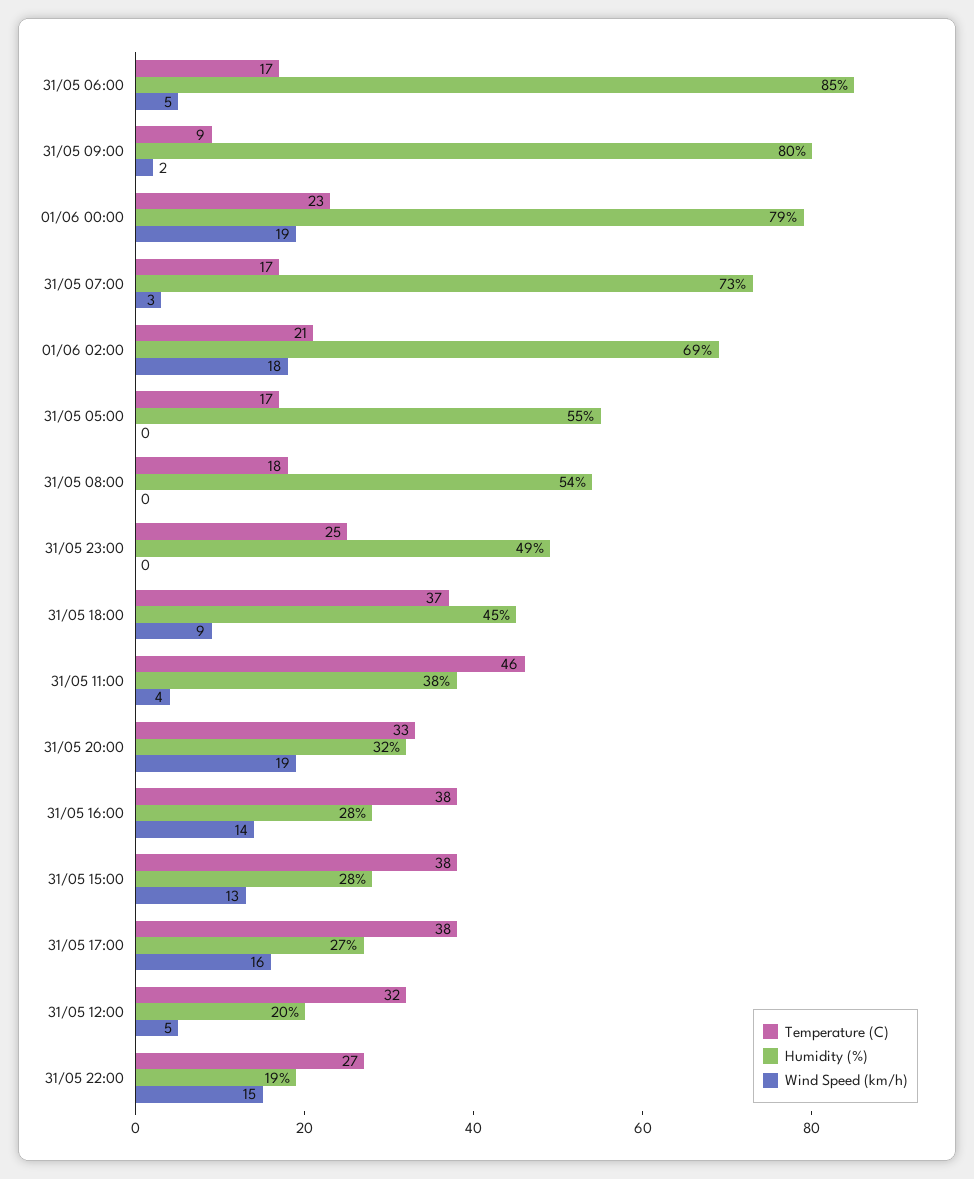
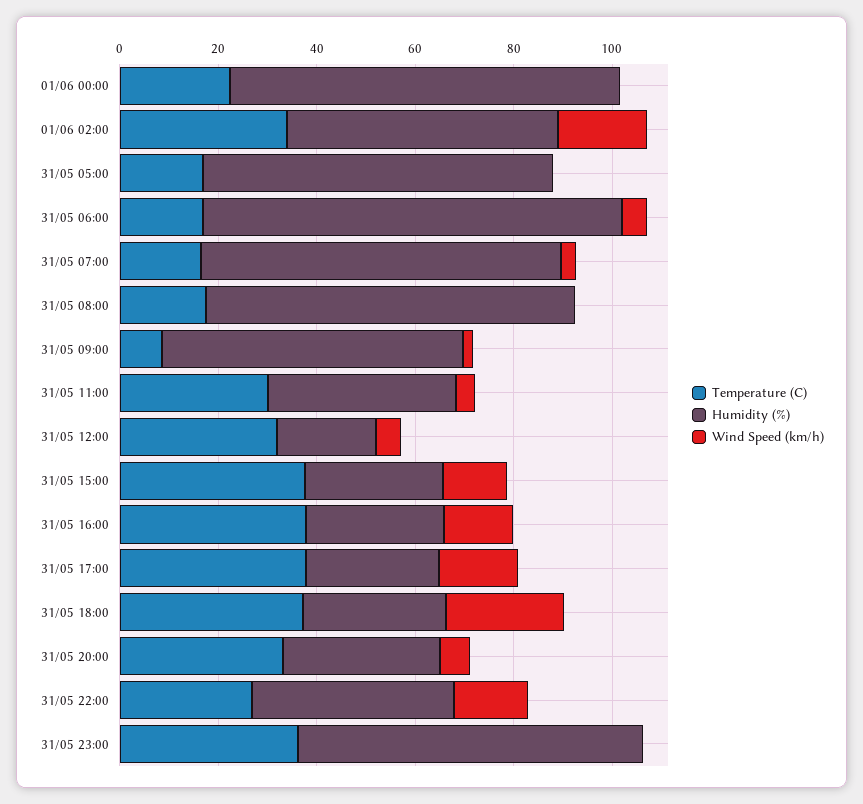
  {
    "Temperature (C)": {
      "31/05 06:00": 17,
      "31/05 09:00": 9,
      "01/06 00:00": 23,
      "31/05 07:00": 17,
-     "01/06 02:00": 21,
+     "01/06 02:00": 35,
      "31/05 05:00": 17,
      "31/05 08:00": 18,
-     "31/05 23:00": 25,
+     "31/05 23:00": 35,
      "31/05 18:00": 37,
-     "31/05 11:00": 46,
+     "31/05 11:00": 30,
      "31/05 20:00": 33,
      "31/05 16:00": 38,
      "31/05 15:00": 38,
      "31/05 17:00": 38,
      "31/05 12:00": 32,
      "31/05 22:00": 27
    },
    "Humidity (%)": {
      "31/05 06:00": 85,
-     "31/05 09:00": 80,
+     "31/05 09:00": 60,
      "01/06 00:00": 79,
      "31/05 07:00": 73,
-     "01/06 02:00": 69,
+     "01/06 02:00": 55,
-     "31/05 05:00": 55,
+     "31/05 05:00": 70,
-     "31/05 08:00": 54,
+     "31/05 08:00": 75,
-     "31/05 23:00": 49,
+     "31/05 23:00": 70,
-     "31/05 18:00": 45,
+     "31/05 18:00": 30,
      "31/05 11:00": 38,
      "31/05 20:00": 32,
      "31/05 16:00": 28,
      "31/05 15:00": 28,
      "31/05 17:00": 27,
      "31/05 12:00": 20,
-     "31/05 22:00": 19
+     "31/05 22:00": 40
    },
    "Wind Speed (km/h)": {
      "31/05 06:00": 5,
      "31/05 09:00": 2,
-     "01/06 00:00": 19,
+     "01/06 00:00": 0,
      "31/05 07:00": 3,
      "01/06 02:00": 18,
      "31/05 05:00": 0,
      "31/05 08:00": 0,
      "31/05 23:00": 0,
-     "31/05 18:00": 9,
+     "31/05 18:00": 25,
      "31/05 11:00": 4,
-     "31/05 20:00": 19,
+     "31/05 20:00": 5,
      "31/05 16:00": 14,
      "31/05 15:00": 13,
      "31/05 17:00": 16,
      "31/05 12:00": 5,
      "31/05 22:00": 15
    }
  }

